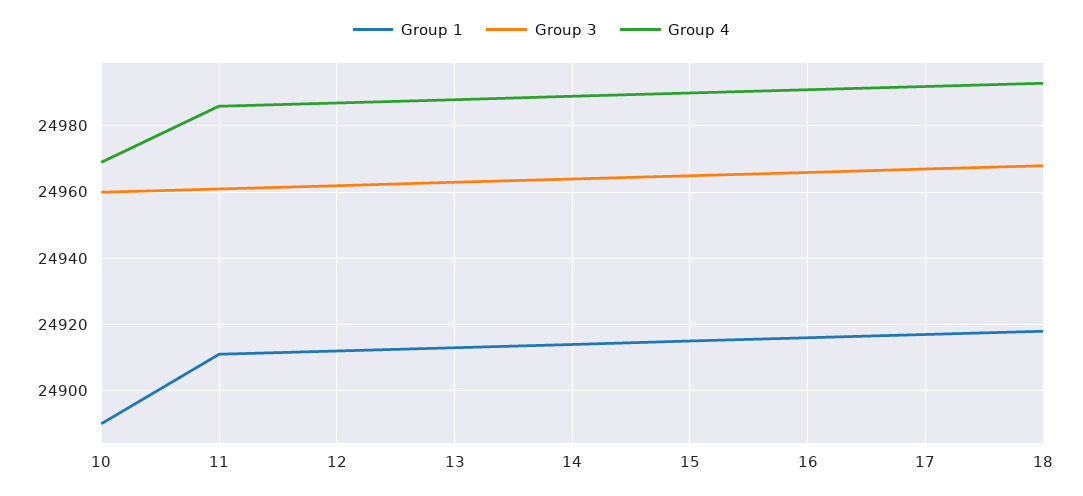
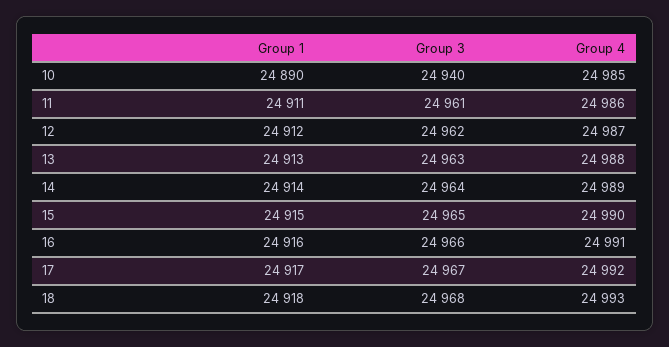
  {
    "Group 1": {
      "10": 24890,
      "11": 24911,
      "12": 24912,
      "13": 24913,
      "14": 24914,
      "15": 24915,
      "16": 24916,
      "17": 24917,
      "18": 24918
    },
    "Group 3": {
-     "10": 24960,
+     "10": 24940,
      "11": 24961,
      "12": 24962,
      "13": 24963,
      "14": 24964,
      "15": 24965,
      "16": 24966,
      "17": 24967,
      "18": 24968
    },
    "Group 4": {
-     "10": 24970,
+     "10": 24985,
      "11": 24986,
      "12": 24987,
      "13": 24988,
      "14": 24989,
      "15": 24990,
      "16": 24991,
      "17": 24992,
      "18": 24993
    }
  }

